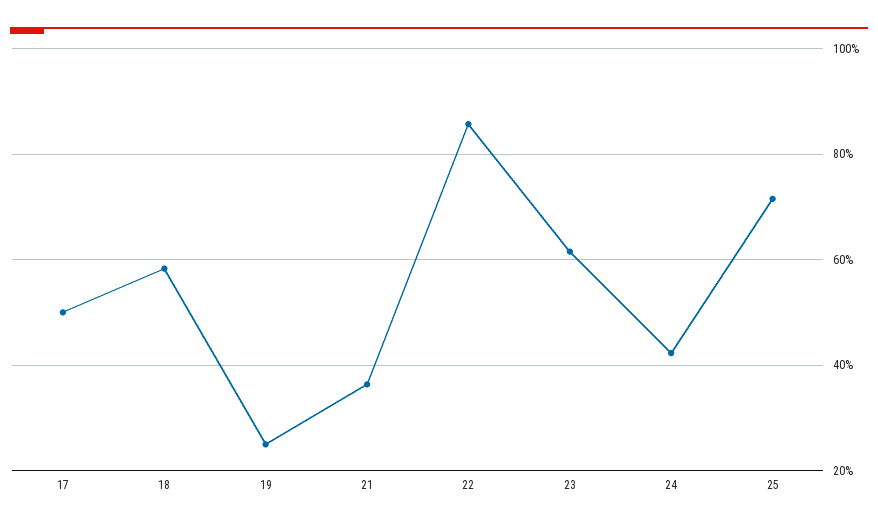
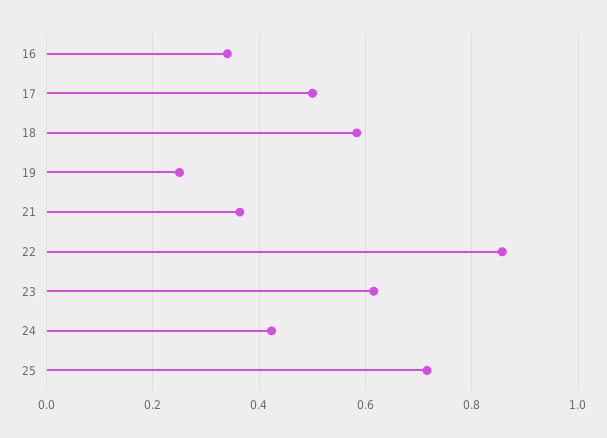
  {
    "17": 0.5,
    "18": 0.58,
    "19": 0.26,
    "21": 0.36,
    "22": 0.86,
    "23": 0.62,
    "24": 0.42,
-   "25": 0.72
+   "25": 0.72,
+   "16": 0.34
  }

